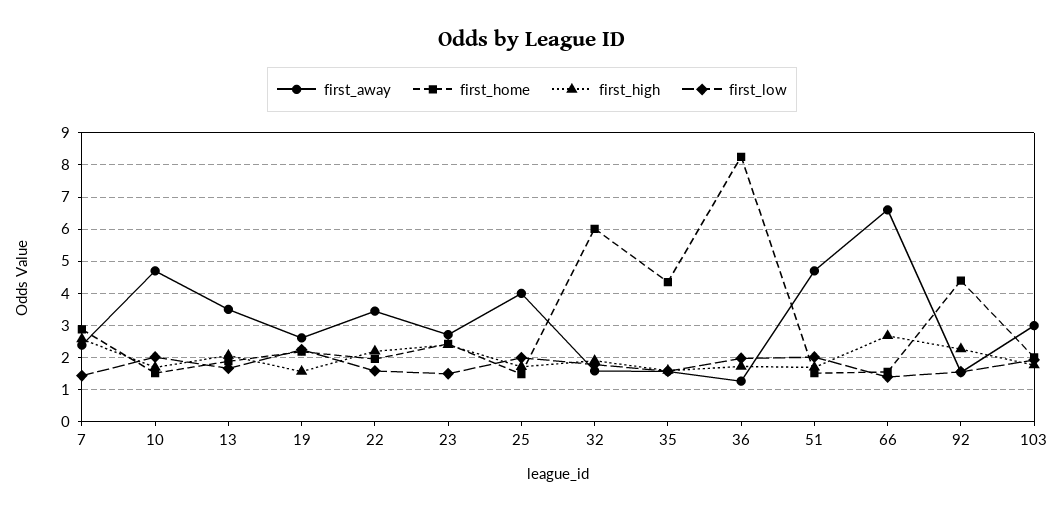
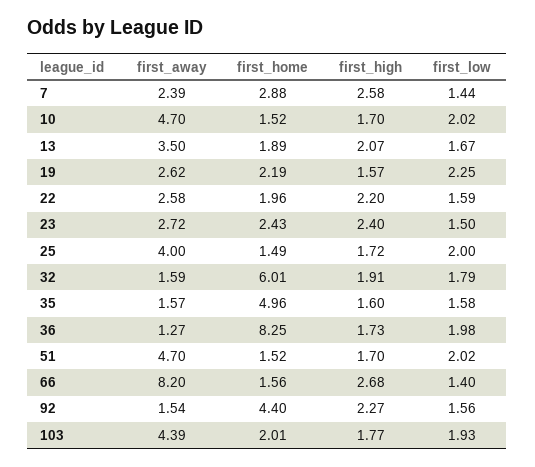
  {
    "first_away": {
      "7": 2.39,
      "10": 4.7,
      "13": 3.5,
      "19": 2.62,
-     "22": 3.4,
+     "22": 2.58,
      "23": 2.72,
      "25": 4,
      "32": 1.59,
      "35": 1.57,
      "36": 1.27,
      "51": 4.7,
-     "66": 6.6,
+     "66": 8.2,
      "92": 1.54,
-     "103": 3
+     "103": 4.39
    },
    "first_home": {
      "7": 2.88,
      "10": 1.52,
      "13": 1.89,
      "19": 2.19,
      "22": 1.96,
      "23": 2.43,
      "25": 1.49,
      "32": 6.01,
-     "35": 4.4,
+     "35": 4.96,
      "36": 8.25,
      "51": 1.52,
      "66": 1.56,
      "92": 4.4,
      "103": 2.01
    },
    "first_high": {
      "7": 2.58,
      "10": 1.7,
      "13": 2.07,
      "19": 1.57,
      "22": 2.2,
      "23": 2.4,
      "25": 1.72,
      "32": 1.91,
      "35": 1.6,
      "36": 1.73,
      "51": 1.7,
      "66": 2.68,
      "92": 2.27,
      "103": 1.77
    },
    "first_low": {
      "7": 1.44,
      "10": 2.02,
      "13": 1.67,
      "19": 2.25,
      "22": 1.59,
      "23": 1.5,
      "25": 2,
      "32": 1.79,
      "35": 1.58,
      "36": 1.98,
      "51": 2.02,
      "66": 1.4,
      "92": 1.56,
      "103": 1.93
    }
  }

